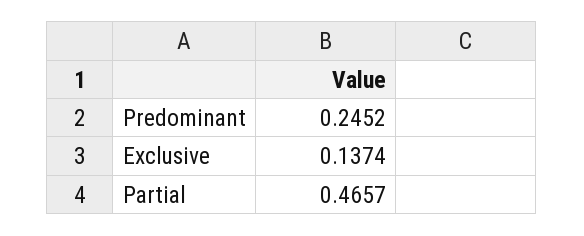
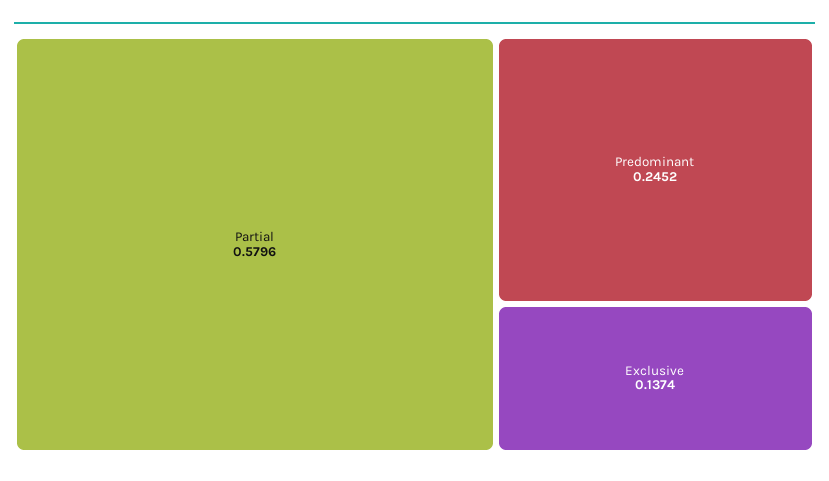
  {
    "Predominant": 0.2452,
    "Exclusive": 0.1374,
-   "Partial": 0.4657
+   "Partial": 0.5796
  }

